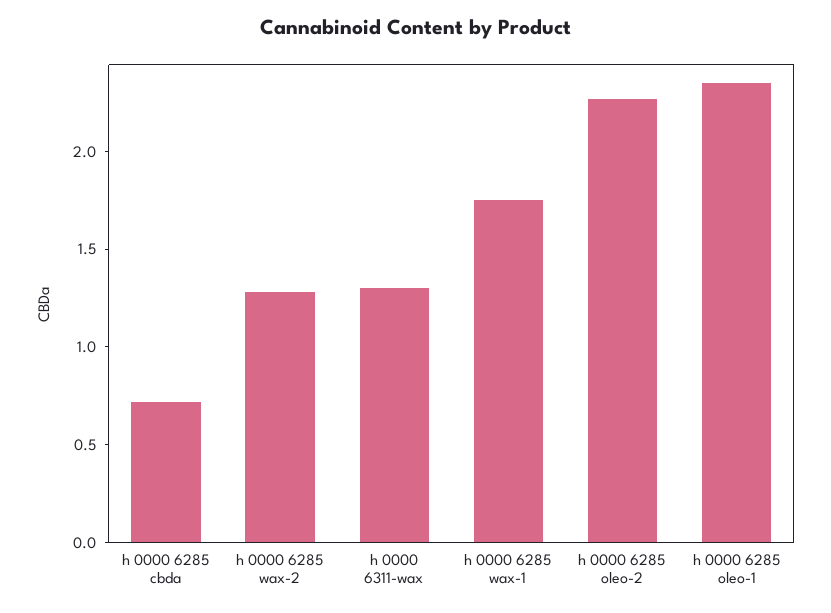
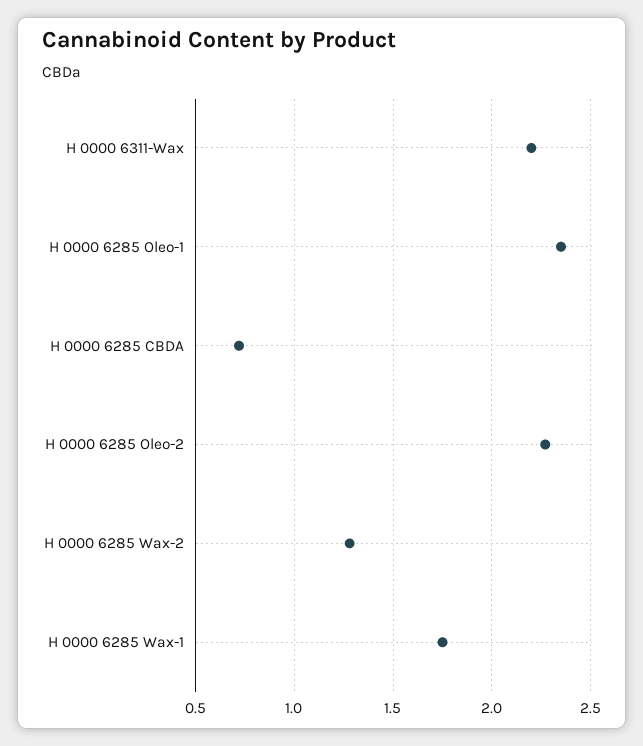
  {
    "h 0000 6285 cbda": 0.7,
    "h 0000 6285 wax-2": 1.3,
-   "h 0000 6311-wax": 1.3,
+   "h 0000 6311-wax": 2.2,
    "h 0000 6285 wax-1": 1.75,
    "h 0000 6285 oleo-2": 2.25,
    "h 0000 6285 oleo-1": 2.35
  }

